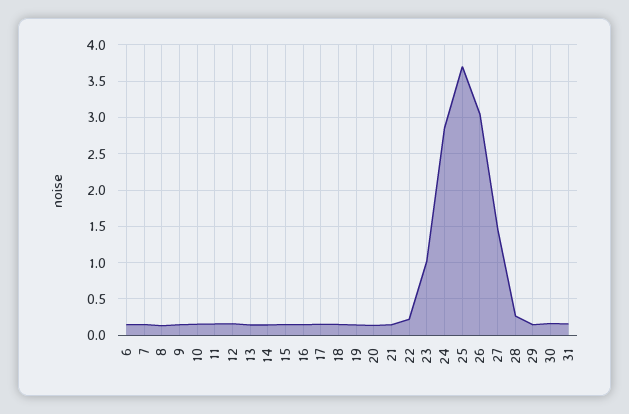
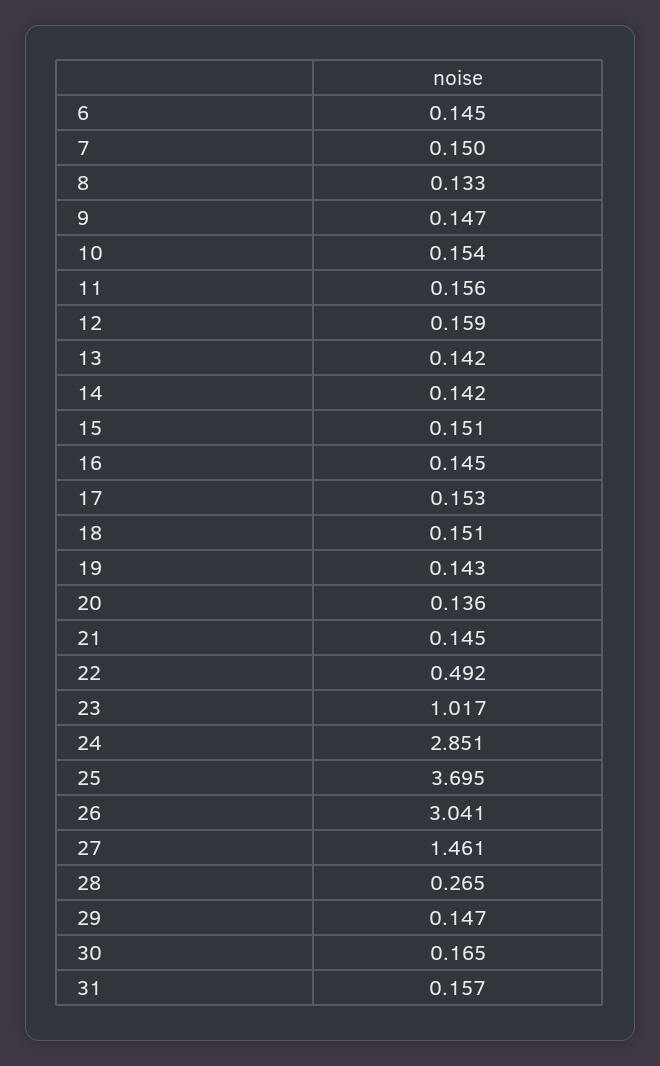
  {
    "6": 0.145,
    "7": 0.15,
    "8": 0.133,
    "9": 0.147,
    "10": 0.154,
    "11": 0.156,
    "12": 0.159,
    "13": 0.142,
    "14": 0.142,
    "15": 0.151,
    "16": 0.145,
    "17": 0.153,
    "18": 0.151,
    "19": 0.143,
    "20": 0.136,
    "21": 0.145,
-   "22": 0.2,
+   "22": 0.492,
    "23": 1.017,
    "24": 2.851,
    "25": 3.695,
    "26": 3.041,
    "27": 1.461,
    "28": 0.265,
    "29": 0.147,
    "30": 0.165,
    "31": 0.157
  }

